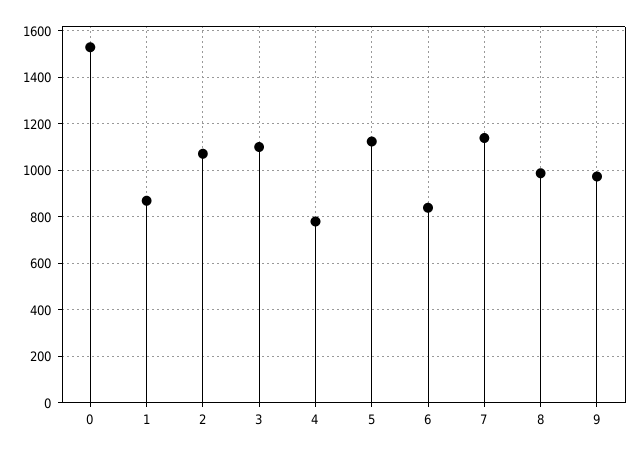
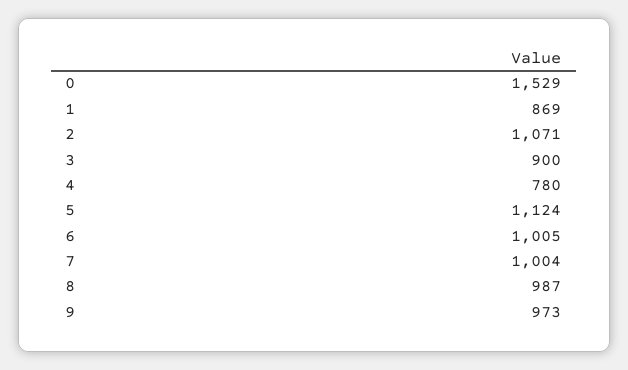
  {
    "0": 1529,
    "1": 869,
    "2": 1071,
-   "3": 1100,
+   "3": 900,
    "4": 780,
    "5": 1124,
-   "6": 850,
+   "6": 1005,
-   "7": 1150,
+   "7": 1004,
    "8": 987,
    "9": 973
  }

